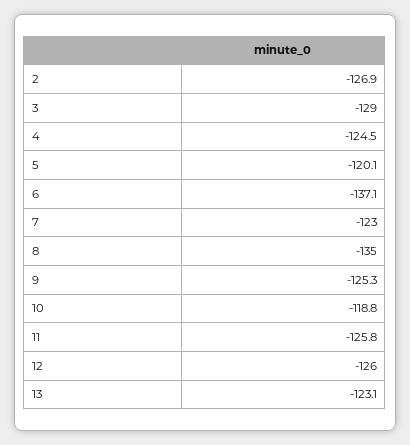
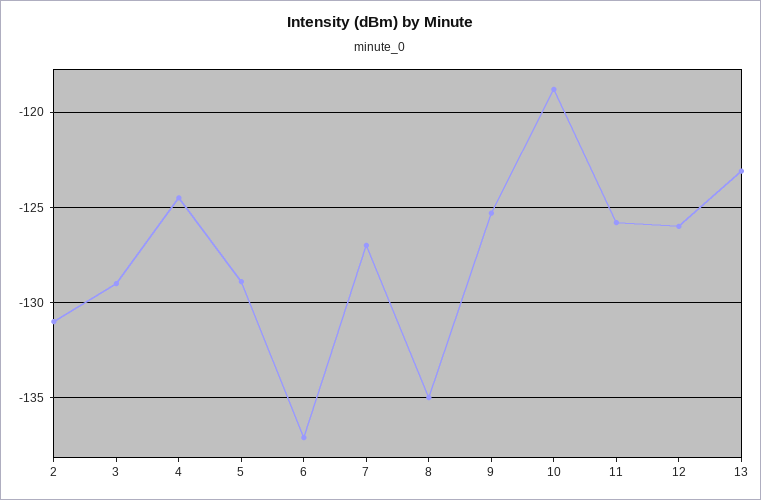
  {
-   "2": -126.9,
+   "2": -131,
    "3": -129,
    "4": -124.5,
-   "5": -120.1,
+   "5": -129,
    "6": -137.1,
-   "7": -123,
+   "7": -127,
    "8": -135,
    "9": -125.3,
    "10": -118.8,
    "11": -125.8,
    "12": -126,
    "13": -123.1
  }

